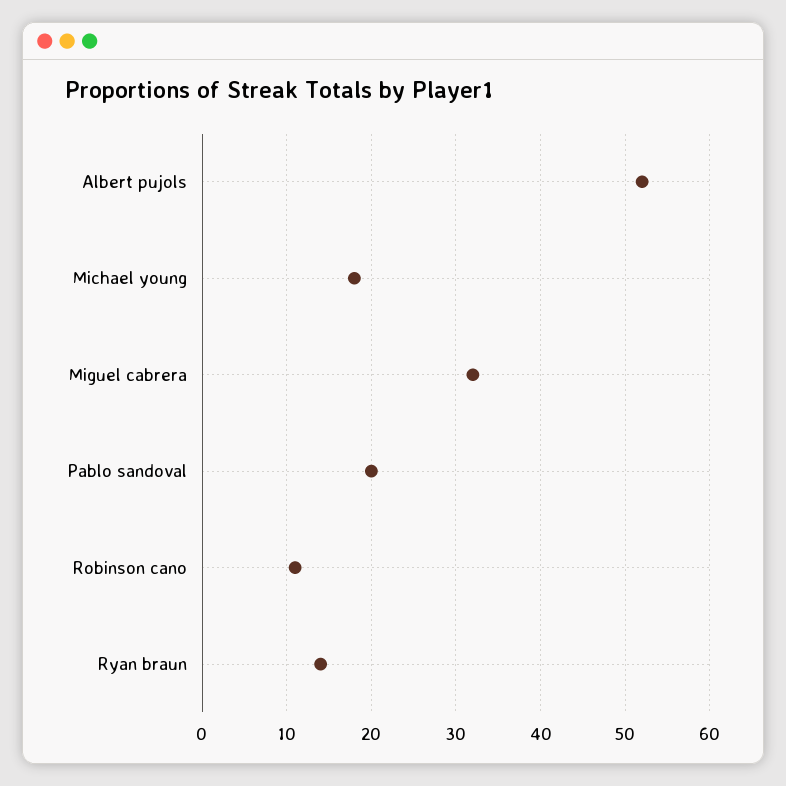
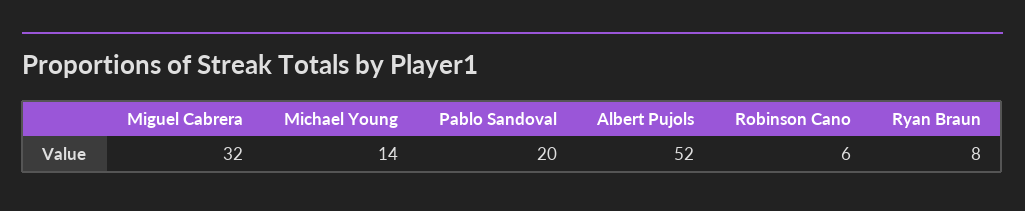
  {
    "Albert pujols": 52,
-   "Michael young": 18,
+   "Michael young": 14,
    "Miguel cabrera": 32,
    "Pablo sandoval": 20,
-   "Robinson cano": 11,
+   "Robinson cano": 6,
-   "Ryan braun": 14
+   "Ryan braun": 8
  }

